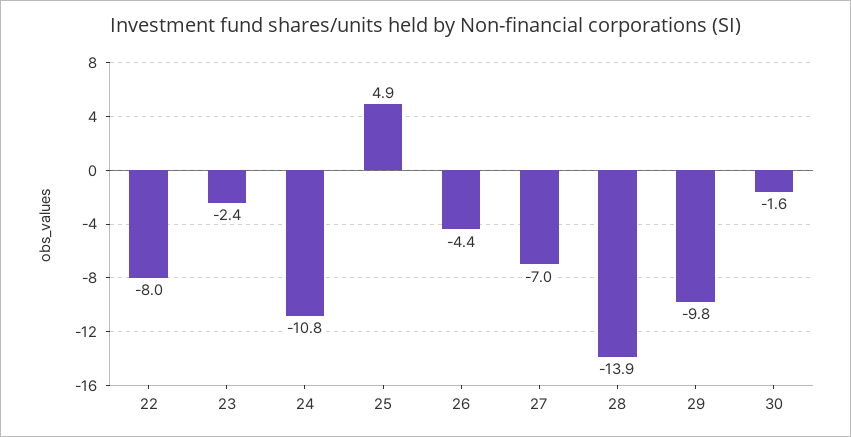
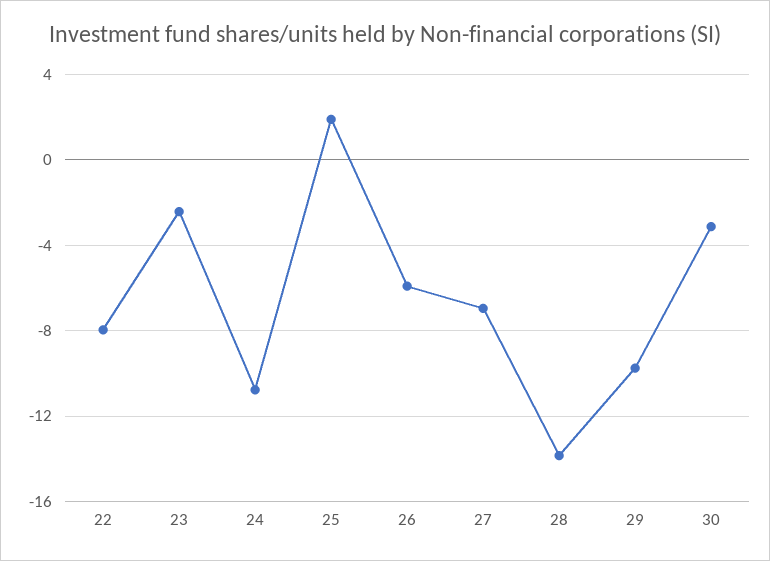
  {
    "22": -8,
    "23": -2.4,
    "24": -10.8,
-   "25": 4.9,
+   "25": 2,
-   "26": -4.4,
+   "26": -6,
    "27": -7,
    "28": -13.9,
    "29": -9.8,
-   "30": -1.6
+   "30": -3
  }

